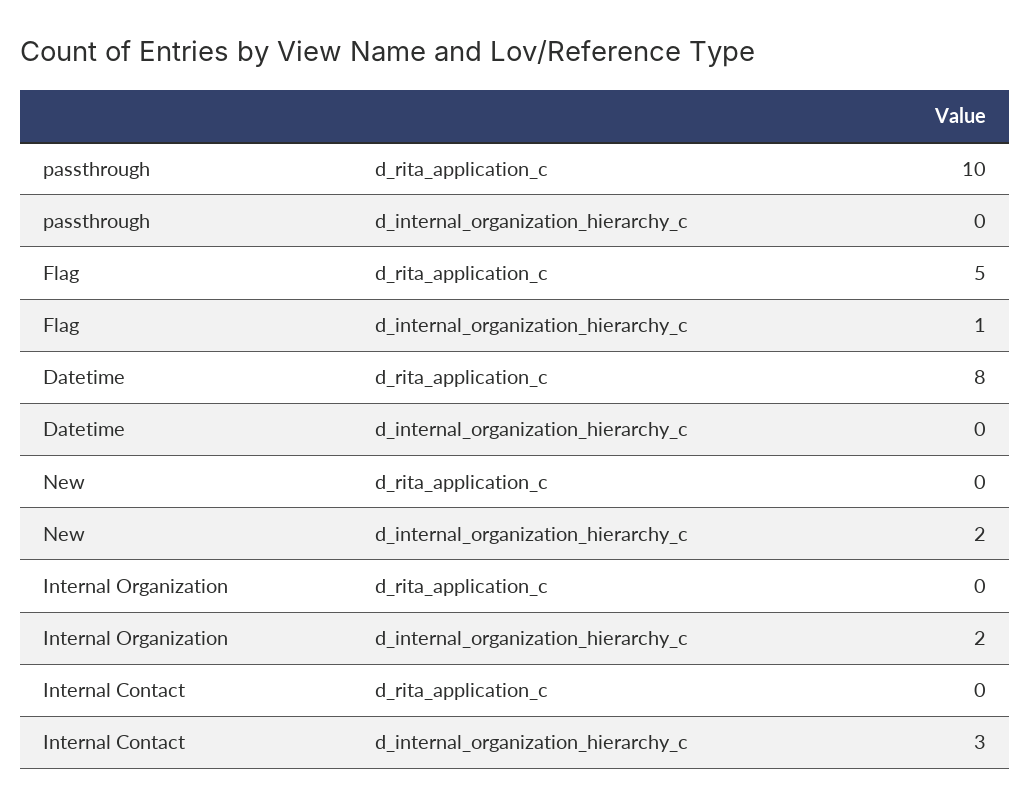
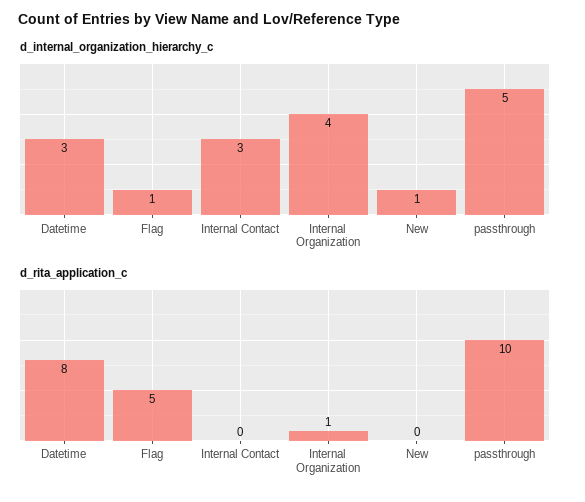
  {
    "d_rita_application_c": {
      "passthrough": 10,
      "Flag": 5,
      "Datetime": 8,
      "New": 0,
-     "Internal Organization": 0,
+     "Internal Organization": 1,
      "Internal Contact": 0
    },
    "d_internal_organization_hierarchy_c": {
-     "passthrough": 0,
+     "passthrough": 5,
      "Flag": 1,
-     "Datetime": 0,
+     "Datetime": 3,
-     "New": 2,
+     "New": 1,
-     "Internal Organization": 2,
+     "Internal Organization": 4,
      "Internal Contact": 3
    }
  }

